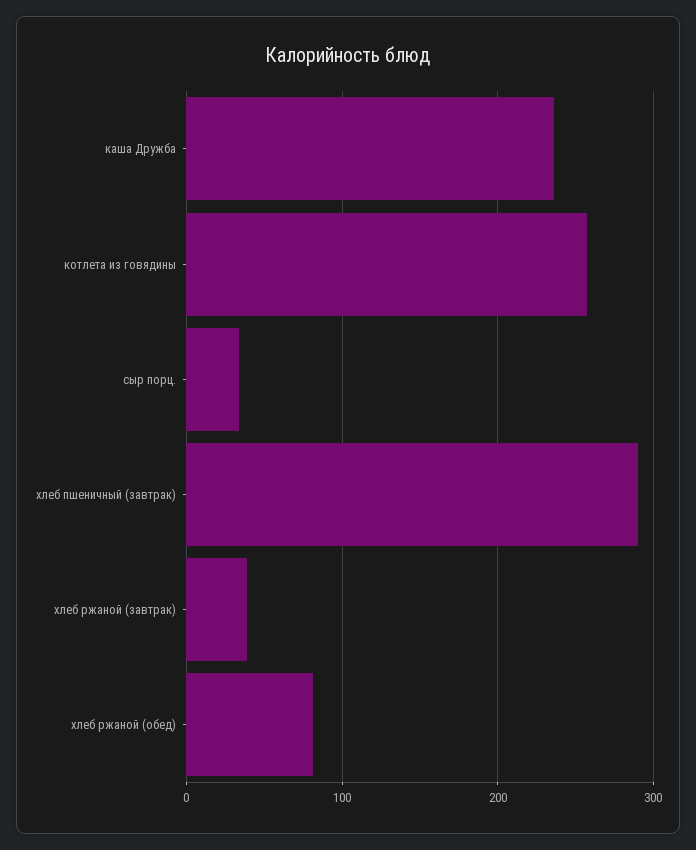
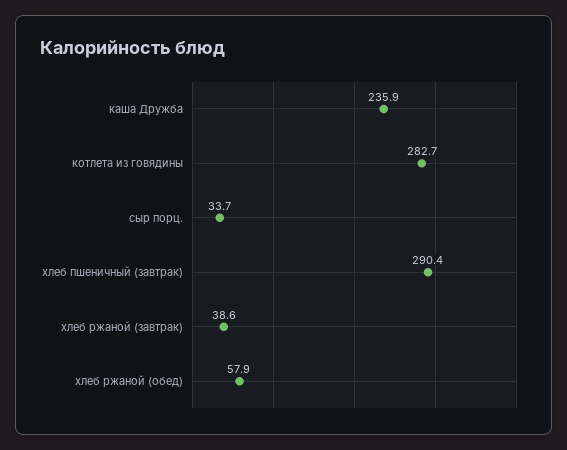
  {
    "каша Дружба": 235.9,
-   "котлета из говядины": 260,
+   "котлета из говядины": 282.7,
    "сыр порц.": 33.7,
    "хлеб пшеничный (завтрак)": 290.4,
    "хлеб ржаной (завтрак)": 38.6,
-   "хлеб ржаной (обед)": 80
+   "хлеб ржаной (обед)": 57.9
  }

